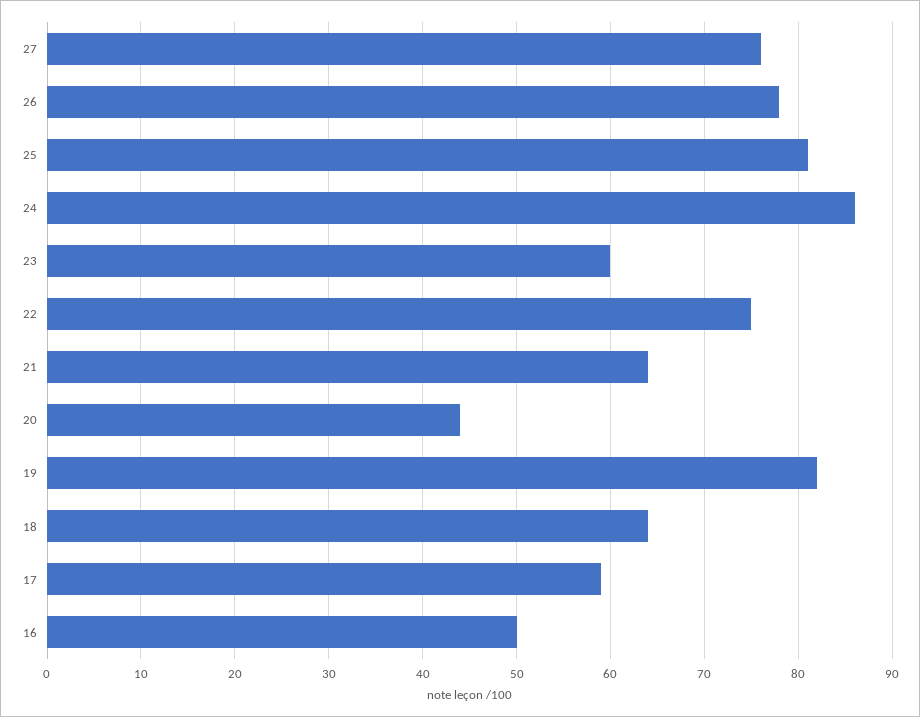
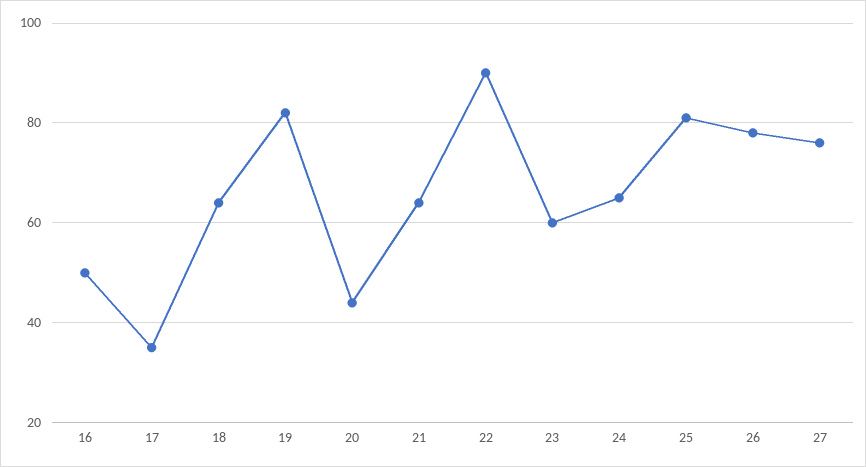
  {
    "27": 76,
    "26": 78,
    "25": 81,
-   "24": 86,
+   "24": 65,
    "23": 60,
-   "22": 75,
+   "22": 90,
    "21": 64,
    "20": 44,
    "19": 82,
    "18": 64,
-   "17": 59,
+   "17": 35,
    "16": 50
  }

